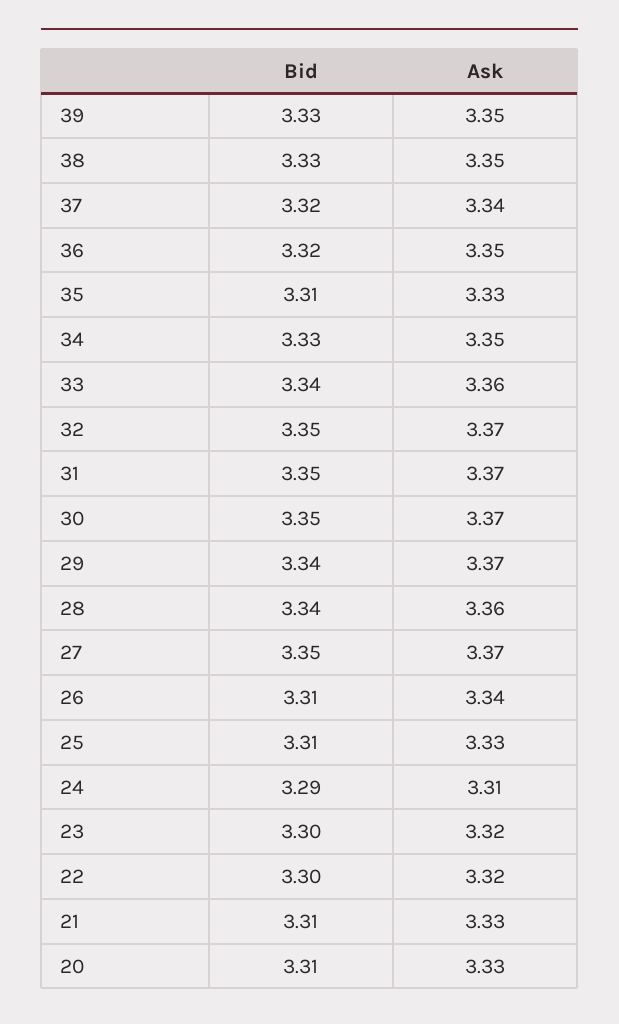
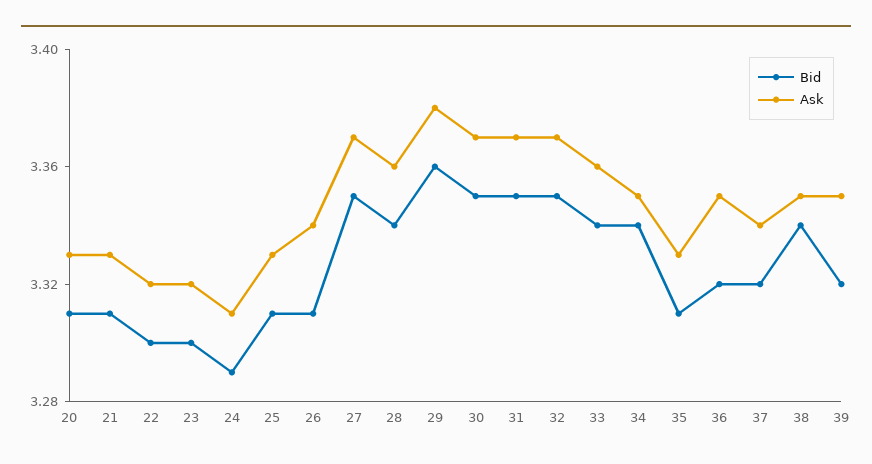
  {
    "Bid": {
-     "39": 3.33,
+     "39": 3.32,
-     "38": 3.33,
+     "38": 3.34,
      "37": 3.32,
      "36": 3.32,
      "35": 3.31,
-     "34": 3.33,
+     "34": 3.34,
      "33": 3.34,
      "32": 3.35,
      "31": 3.35,
      "30": 3.35,
-     "29": 3.34,
+     "29": 3.36,
      "28": 3.34,
      "27": 3.35,
      "26": 3.31,
      "25": 3.31,
      "24": 3.29,
      "23": 3.3,
      "22": 3.3,
      "21": 3.31,
      "20": 3.31
    },
    "Ask": {
      "39": 3.35,
      "38": 3.35,
      "37": 3.34,
      "36": 3.35,
      "35": 3.33,
      "34": 3.35,
      "33": 3.36,
      "32": 3.37,
      "31": 3.37,
      "30": 3.37,
-     "29": 3.37,
+     "29": 3.38,
      "28": 3.36,
      "27": 3.37,
      "26": 3.34,
      "25": 3.33,
      "24": 3.31,
      "23": 3.32,
      "22": 3.32,
      "21": 3.33,
      "20": 3.33
    }
  }

